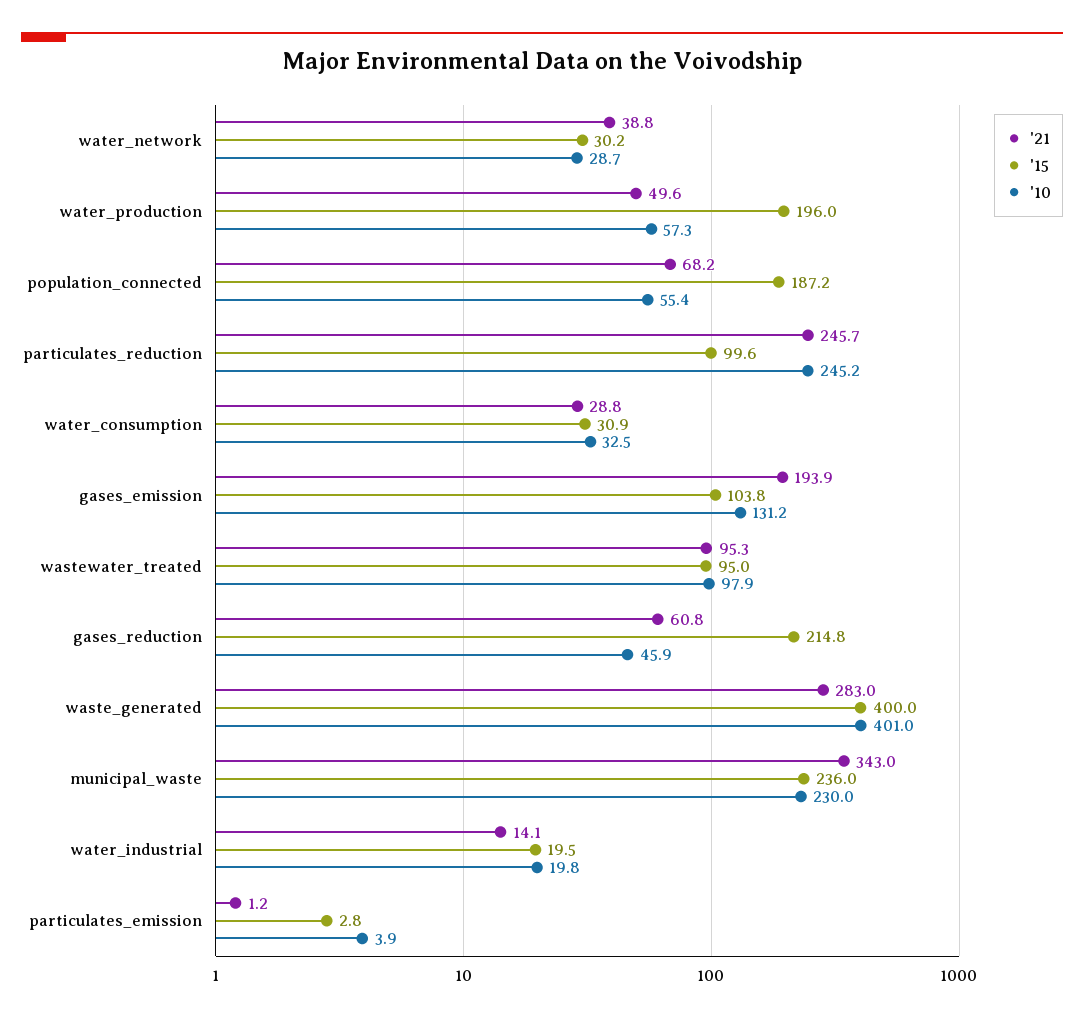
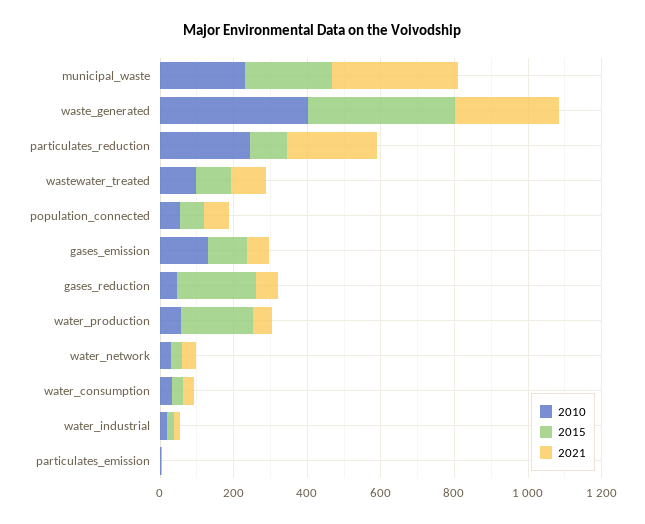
  {
    "'21": {
      "water_network": 38.8,
      "water_production": 49.6,
      "population_connected": 68.2,
      "particulates_reduction": 245.7,
      "water_consumption": 28.8,
-     "gases_emission": 193.9,
+     "gases_emission": 50,
      "wastewater_treated": 95.3,
      "gases_reduction": 60.8,
      "waste_generated": 283,
      "municipal_waste": 343,
      "water_industrial": 14.1,
      "particulates_emission": 1.2
    },
    "'15": {
      "water_network": 30.2,
      "water_production": 196,
-     "population_connected": 187.2,
+     "population_connected": 50,
      "particulates_reduction": 99.6,
      "water_consumption": 30.9,
      "gases_emission": 103.8,
      "wastewater_treated": 95,
      "gases_reduction": 214.8,
      "waste_generated": 400,
      "municipal_waste": 236,
      "water_industrial": 19.5,
      "particulates_emission": 2.8
    },
    "'10": {
      "water_network": 28.7,
      "water_production": 57.3,
      "population_connected": 55.4,
      "particulates_reduction": 245.2,
      "water_consumption": 32.5,
      "gases_emission": 131.2,
      "wastewater_treated": 97.9,
      "gases_reduction": 45.9,
      "waste_generated": 401,
      "municipal_waste": 230,
      "water_industrial": 19.8,
      "particulates_emission": 3.9
    }
  }

